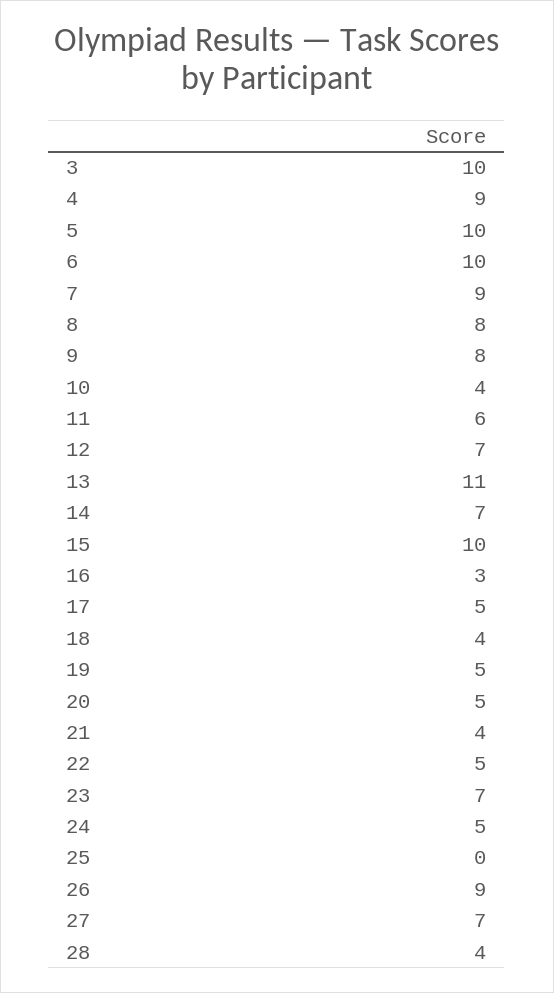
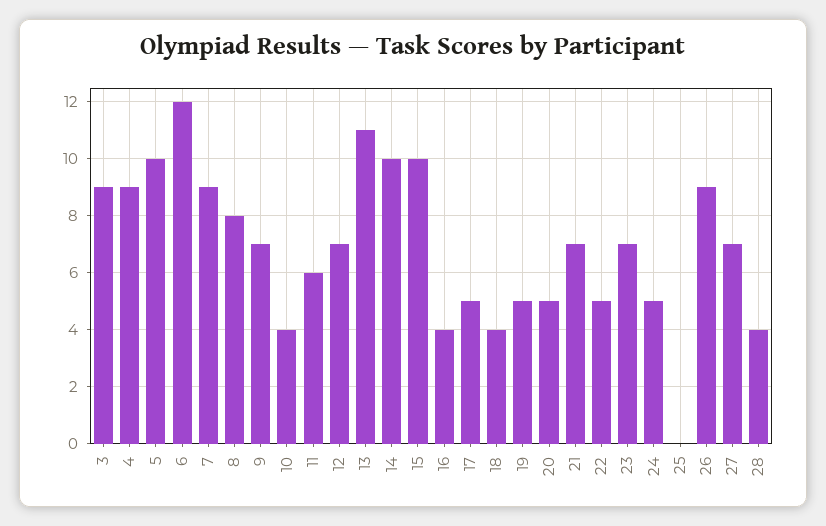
  {
-   "3": 10,
+   "3": 9,
    "4": 9,
    "5": 10,
-   "6": 10,
+   "6": 12,
    "7": 9,
    "8": 8,
-   "9": 8,
+   "9": 7,
    "10": 4,
    "11": 6,
    "12": 7,
    "13": 11,
-   "14": 7,
+   "14": 10,
    "15": 10,
-   "16": 3,
+   "16": 4,
    "17": 5,
    "18": 4,
    "19": 5,
    "20": 5,
-   "21": 4,
+   "21": 7,
    "22": 5,
    "23": 7,
    "24": 5,
    "25": 0,
    "26": 9,
    "27": 7,
    "28": 4
  }

